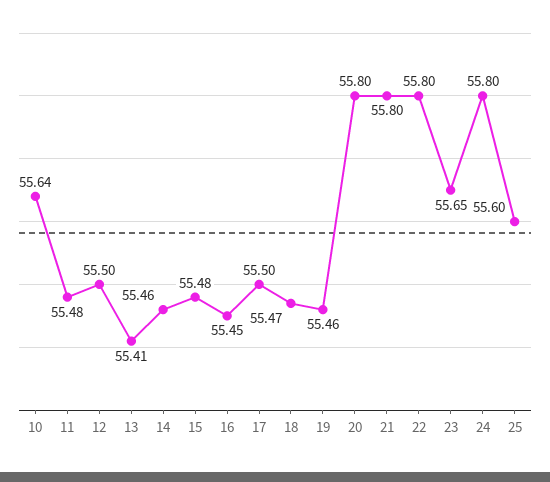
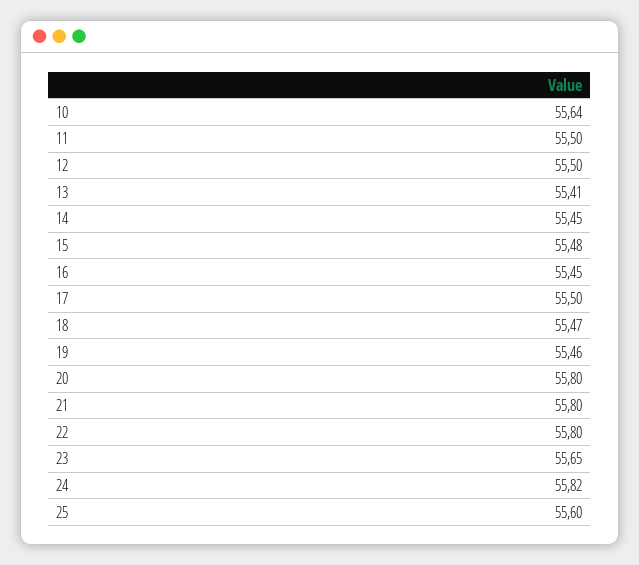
  {
    "10": 55.64,
-   "11": 55.48,
+   "11": 55.5,
    "12": 55.5,
    "13": 55.41,
-   "14": 55.46,
+   "14": 55.45,
    "15": 55.48,
    "16": 55.45,
    "17": 55.5,
    "18": 55.47,
    "19": 55.46,
    "20": 55.8,
    "21": 55.8,
    "22": 55.8,
    "23": 55.65,
-   "24": 55.8,
+   "24": 55.82,
    "25": 55.6
  }

